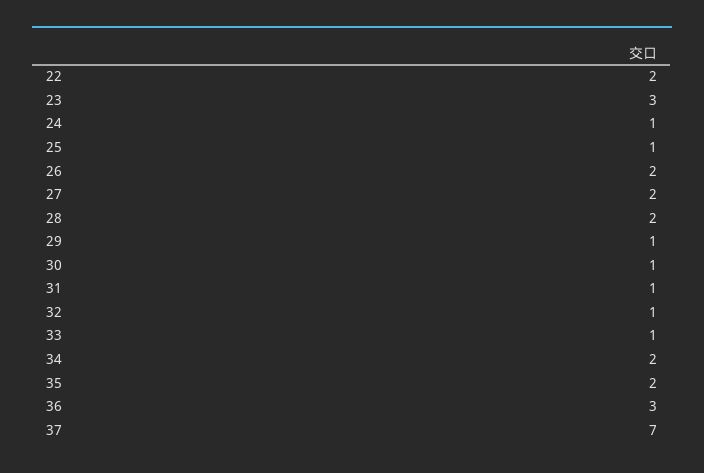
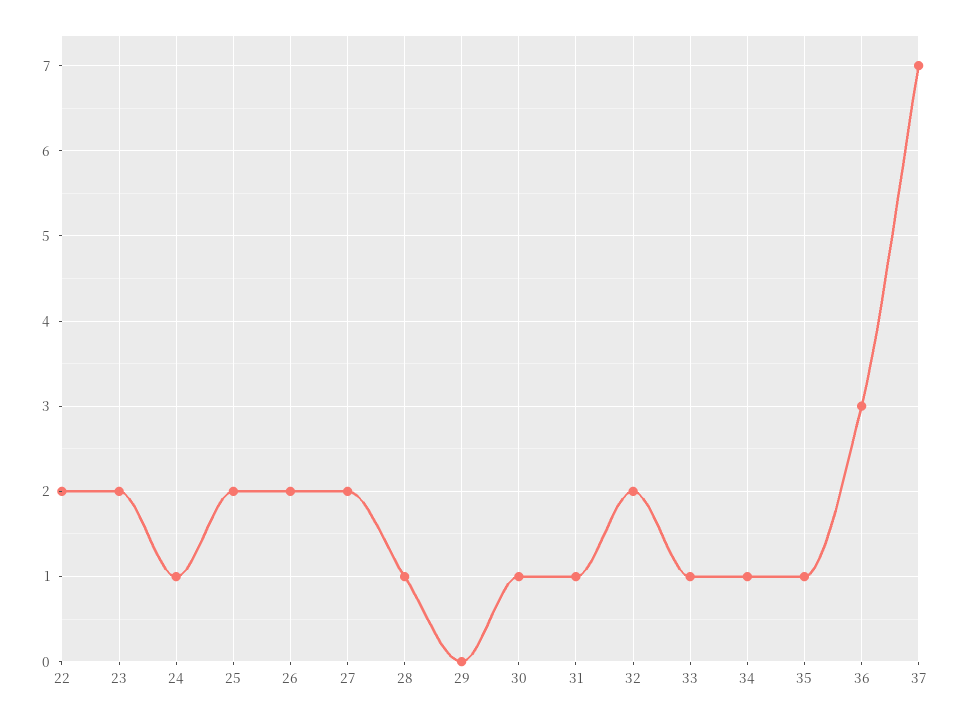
  {
    "22": 2,
-   "23": 3,
+   "23": 2,
    "24": 1,
-   "25": 1,
+   "25": 2,
    "26": 2,
    "27": 2,
-   "28": 2,
+   "28": 1,
-   "29": 1,
+   "29": 0,
    "30": 1,
    "31": 1,
-   "32": 1,
+   "32": 2,
    "33": 1,
-   "34": 2,
+   "34": 1,
-   "35": 2,
+   "35": 1,
    "36": 3,
    "37": 7
  }

